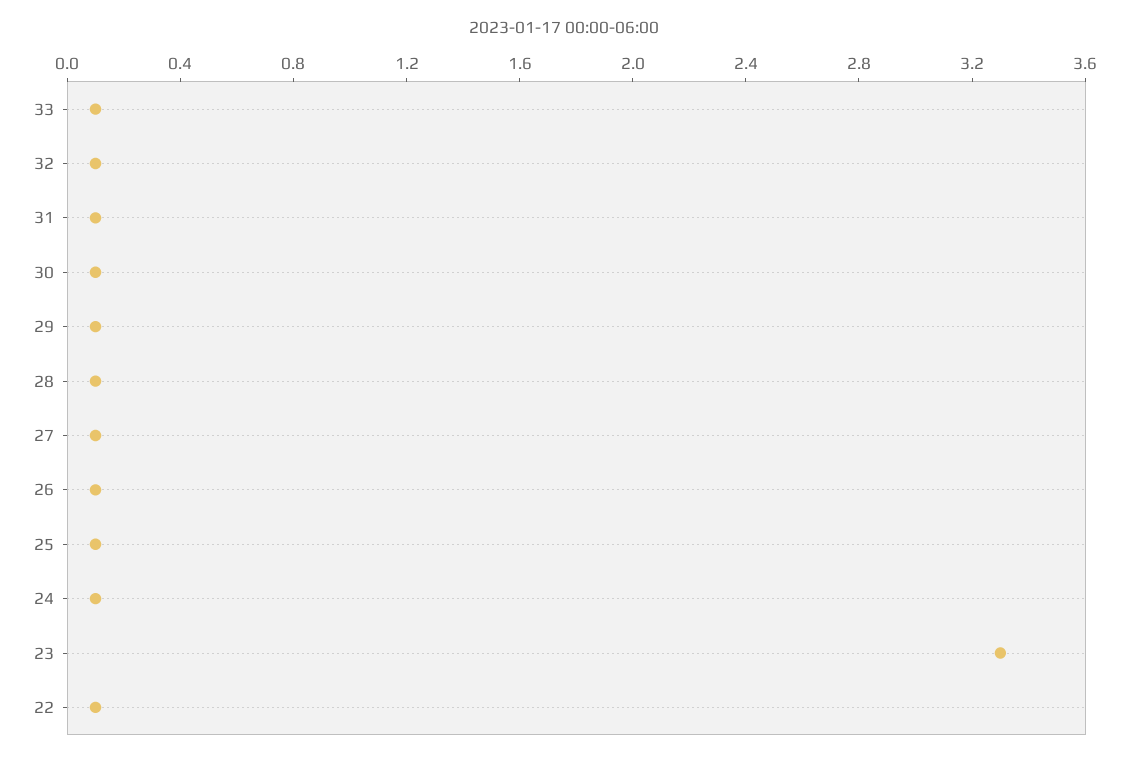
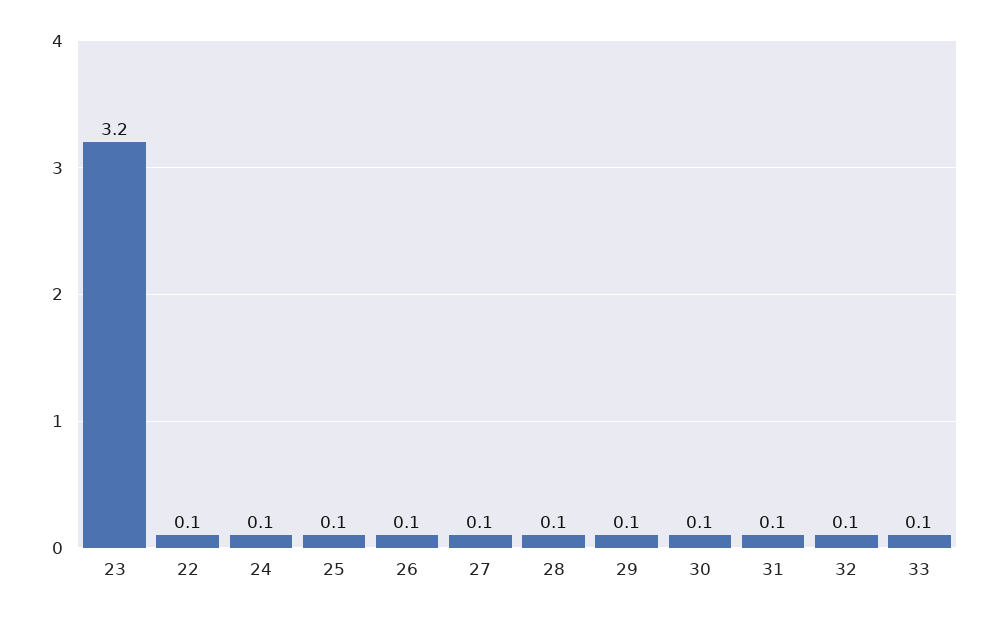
  {
    "33": 0.1,
    "32": 0.1,
    "31": 0.1,
    "30": 0.1,
    "29": 0.1,
    "28": 0.1,
    "27": 0.1,
    "26": 0.1,
    "25": 0.1,
    "24": 0.1,
-   "23": 3.3,
+   "23": 3.2,
    "22": 0.1
  }

